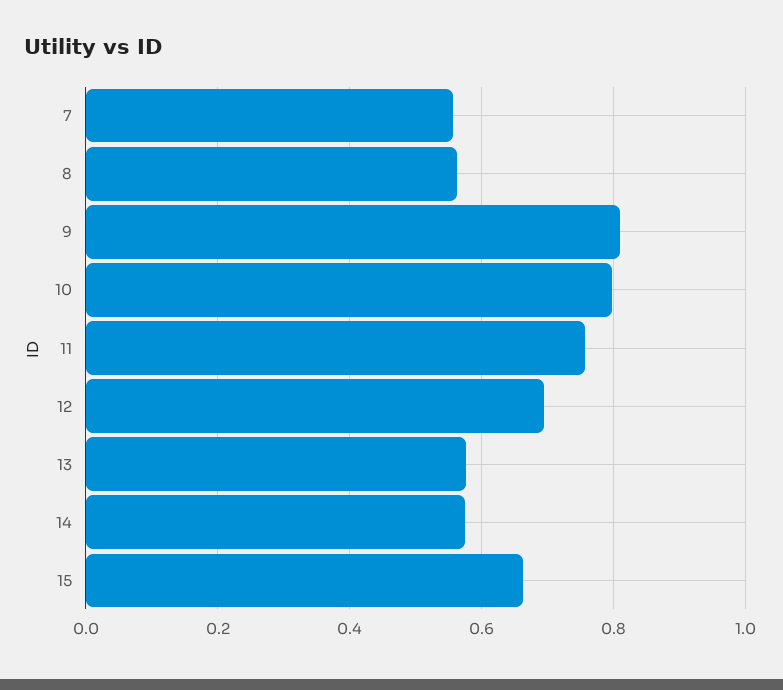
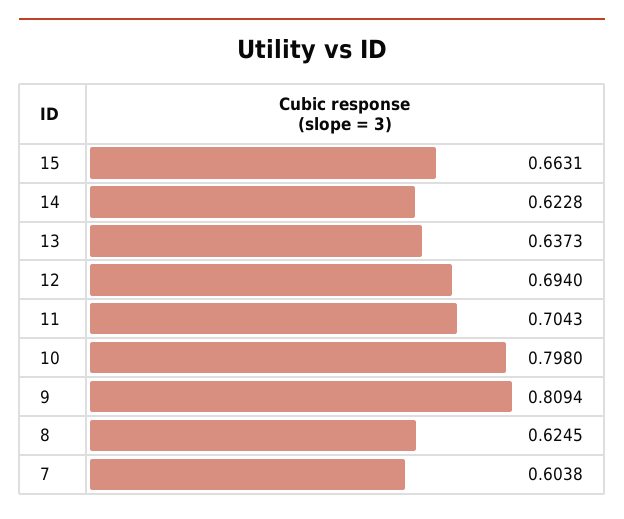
  {
-   "7": 0.56,
+   "7": 0.6038,
-   "8": 0.56,
+   "8": 0.6245,
    "9": 0.8094,
    "10": 0.798,
-   "11": 0.76,
+   "11": 0.7043,
    "12": 0.694,
-   "13": 0.58,
+   "13": 0.6373,
-   "14": 0.58,
+   "14": 0.6228,
    "15": 0.6631
  }

